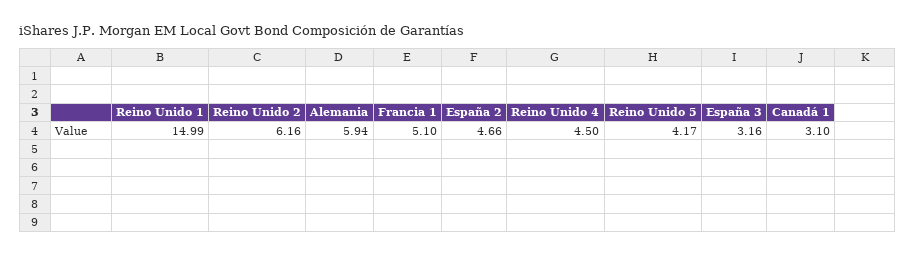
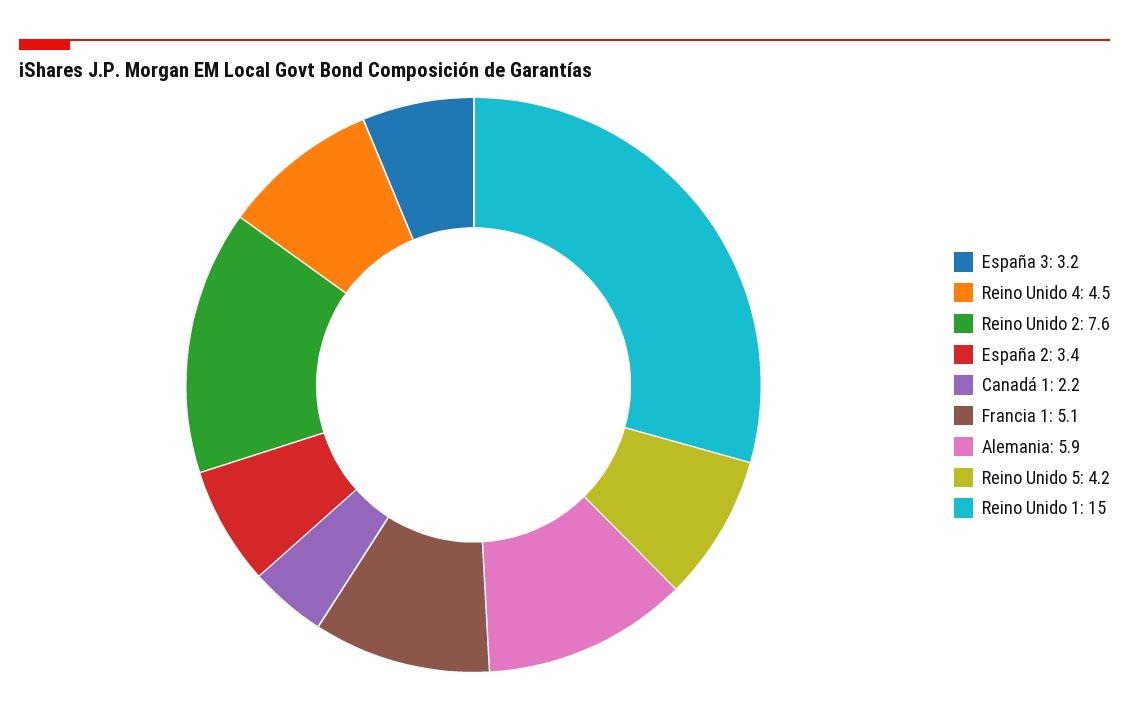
  {
    "Reino Unido 1": 14.99,
-   "Reino Unido 2": 6.16,
+   "Reino Unido 2": 7.6,
    "Alemania": 5.94,
    "Francia 1": 5.1,
-   "España 2": 4.66,
+   "España 2": 3.4,
    "Reino Unido 4": 4.5,
    "Reino Unido 5": 4.17,
    "España 3": 3.16,
-   "Canadá 1": 3.1
+   "Canadá 1": 2.2
  }

